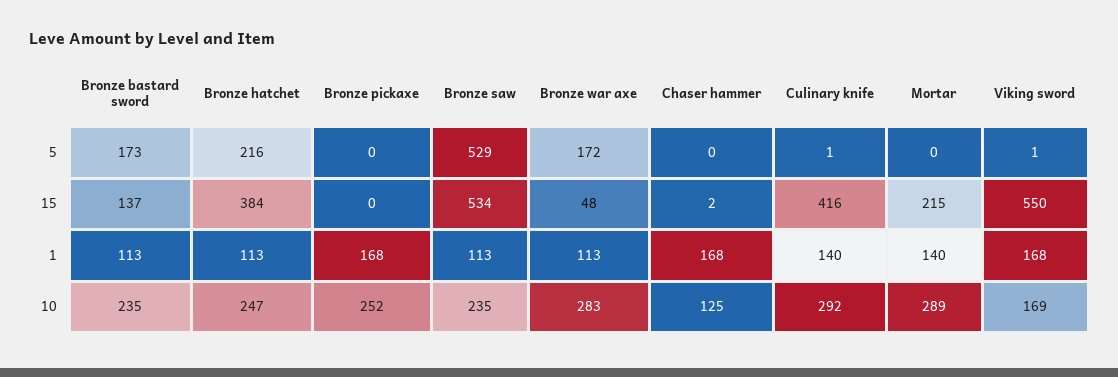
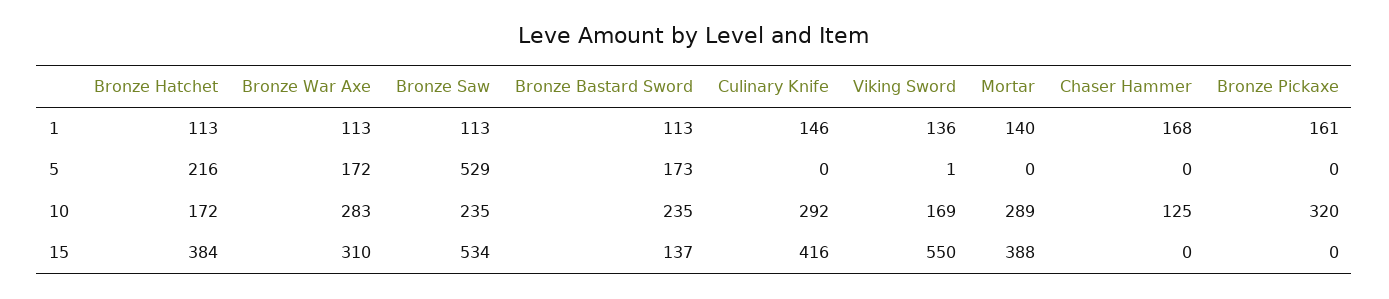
  {
    "Bronze bastard sword": {
      "5": 173,
      "15": 137,
      "1": 113,
      "10": 235
    },
    "Bronze hatchet": {
      "5": 216,
      "15": 384,
      "1": 113,
-     "10": 247
+     "10": 172
    },
    "Bronze pickaxe": {
      "5": 0,
      "15": 0,
-     "1": 168,
+     "1": 161,
-     "10": 252
+     "10": 320
    },
    "Bronze saw": {
      "5": 529,
      "15": 534,
      "1": 113,
      "10": 235
    },
    "Bronze war axe": {
      "5": 172,
-     "15": 48,
+     "15": 310,
      "1": 113,
      "10": 283
    },
    "Chaser hammer": {
      "5": 0,
-     "15": 2,
+     "15": 0,
      "1": 168,
      "10": 125
    },
    "Culinary knife": {
-     "5": 1,
+     "5": 0,
      "15": 416,
-     "1": 140,
+     "1": 146,
      "10": 292
    },
    "Mortar": {
      "5": 0,
-     "15": 215,
+     "15": 388,
      "1": 140,
      "10": 289
    },
    "Viking sword": {
      "5": 1,
      "15": 550,
-     "1": 168,
+     "1": 136,
      "10": 169
    }
  }

